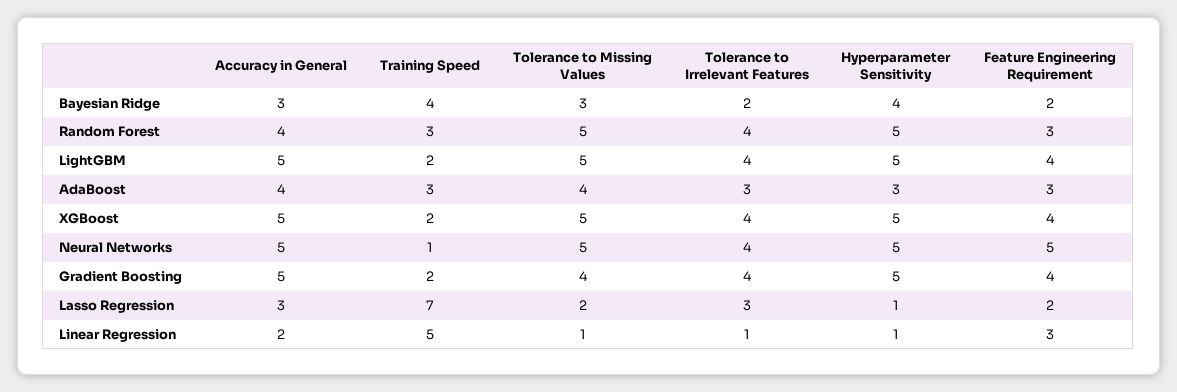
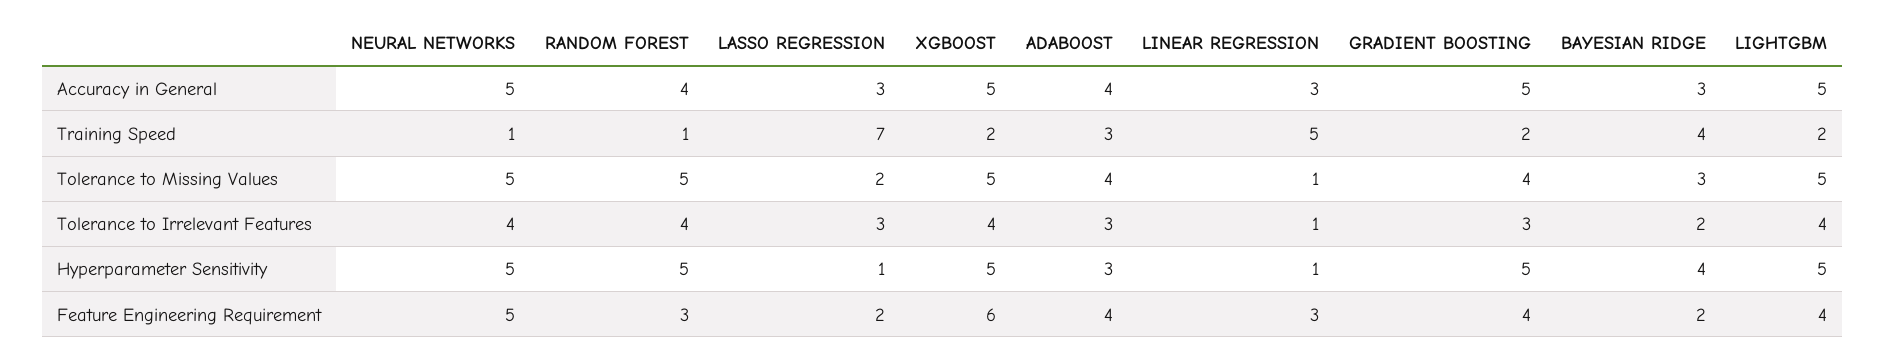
  {
    "Accuracy in General": {
      "Bayesian Ridge": 3,
      "Random Forest": 4,
      "LightGBM": 5,
      "AdaBoost": 4,
      "XGBoost": 5,
      "Neural Networks": 5,
      "Gradient Boosting": 5,
      "Lasso Regression": 3,
-     "Linear Regression": 2
+     "Linear Regression": 3
    },
    "Training Speed": {
      "Bayesian Ridge": 4,
-     "Random Forest": 3,
+     "Random Forest": 1,
      "LightGBM": 2,
      "AdaBoost": 3,
      "XGBoost": 2,
      "Neural Networks": 1,
      "Gradient Boosting": 2,
      "Lasso Regression": 7,
      "Linear Regression": 5
    },
    "Tolerance to Missing Values": {
      "Bayesian Ridge": 3,
      "Random Forest": 5,
      "LightGBM": 5,
      "AdaBoost": 4,
      "XGBoost": 5,
      "Neural Networks": 5,
      "Gradient Boosting": 4,
      "Lasso Regression": 2,
      "Linear Regression": 1
    },
    "Tolerance to Irrelevant Features": {
      "Bayesian Ridge": 2,
      "Random Forest": 4,
      "LightGBM": 4,
      "AdaBoost": 3,
      "XGBoost": 4,
      "Neural Networks": 4,
-     "Gradient Boosting": 4,
+     "Gradient Boosting": 3,
      "Lasso Regression": 3,
      "Linear Regression": 1
    },
    "Hyperparameter Sensitivity": {
      "Bayesian Ridge": 4,
      "Random Forest": 5,
      "LightGBM": 5,
      "AdaBoost": 3,
      "XGBoost": 5,
      "Neural Networks": 5,
      "Gradient Boosting": 5,
      "Lasso Regression": 1,
      "Linear Regression": 1
    },
    "Feature Engineering Requirement": {
      "Bayesian Ridge": 2,
      "Random Forest": 3,
      "LightGBM": 4,
-     "AdaBoost": 3,
+     "AdaBoost": 4,
-     "XGBoost": 4,
+     "XGBoost": 6,
      "Neural Networks": 5,
      "Gradient Boosting": 4,
      "Lasso Regression": 2,
      "Linear Regression": 3
    }
  }

